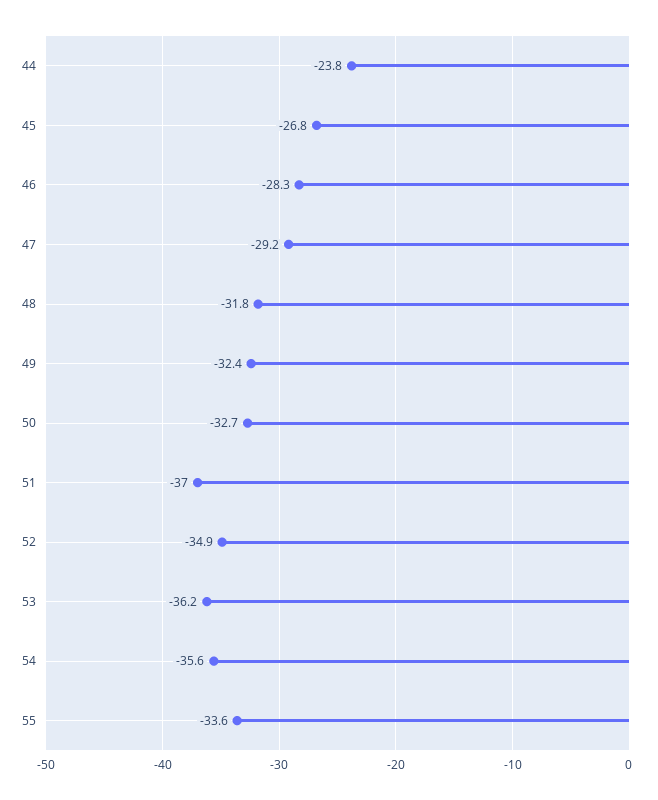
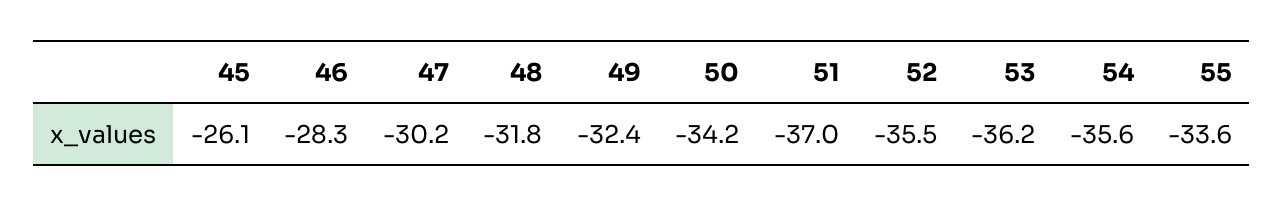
  {
-   "44": -23.8,
-   "45": -26.8,
+   "45": -26.1,
    "46": -28.3,
-   "47": -29.2,
+   "47": -30.2,
    "48": -31.8,
    "49": -32.4,
-   "50": -32.7,
+   "50": -34.2,
    "51": -37,
-   "52": -34.9,
+   "52": -35.5,
    "53": -36.2,
    "54": -35.6,
    "55": -33.6
  }

